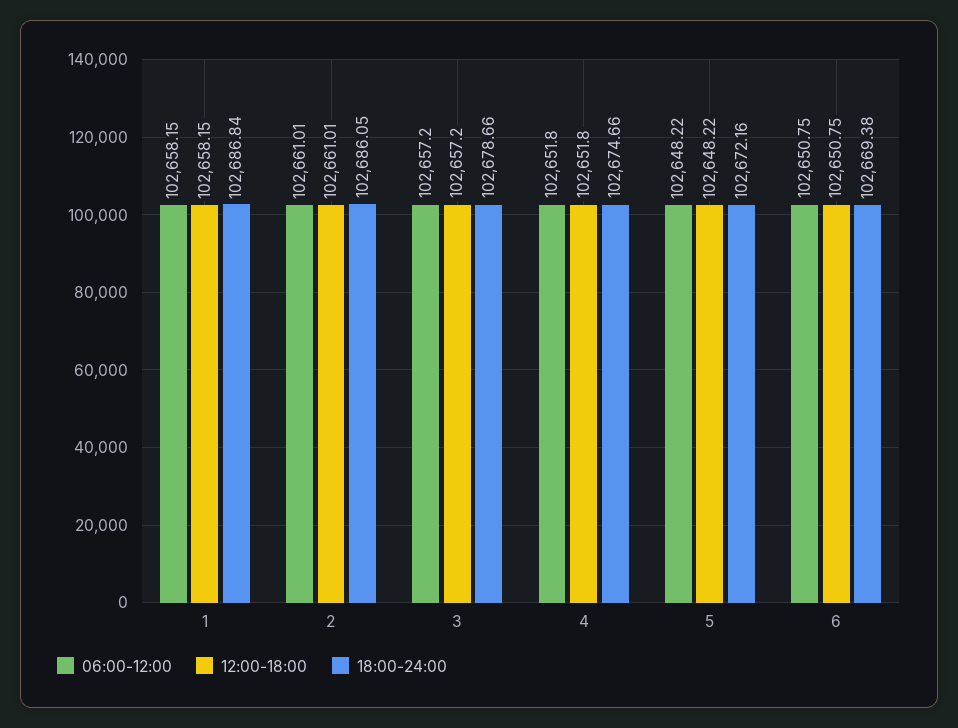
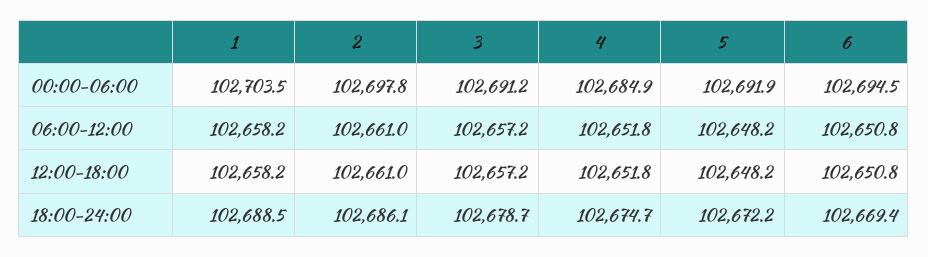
  {
    "06:00-12:00": {
      "1": 102658.15,
      "2": 102661.01,
      "3": 102657.2,
      "4": 102651.8,
      "5": 102648.22,
      "6": 102650.75
    },
    "12:00-18:00": {
      "1": 102658.15,
      "2": 102661.01,
      "3": 102657.2,
      "4": 102651.8,
      "5": 102648.22,
      "6": 102650.75
    },
    "18:00-24:00": {
-     "1": 102686.84,
+     "1": 102688.5,
      "2": 102686.05,
      "3": 102678.66,
      "4": 102674.66,
      "5": 102672.16,
      "6": 102669.38
-   }
+   },
+   "00:00-06:00": {
+     "1": 102703.5,
+     "2": 102697.8,
+     "3": 102691.2,
+     "4": 102684.9,
+     "5": 102691.9,
+     "6": 102694.5
+   }
  }

